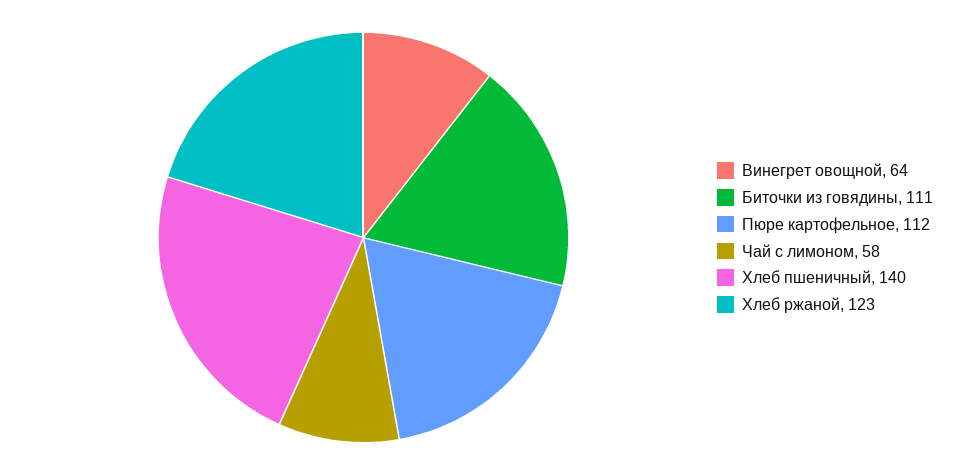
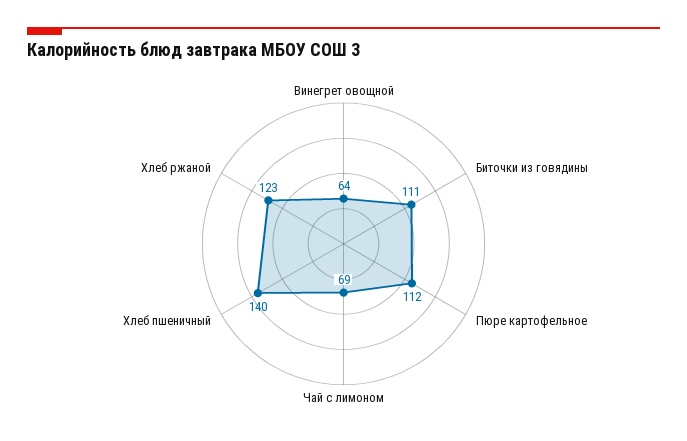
  {
    "Винегрет овощной": 64,
    "Биточки из говядины": 111,
    "Пюре картофельное": 112,
-   "Чай с лимоном": 58,
+   "Чай с лимоном": 69,
    "Хлеб пшеничный": 140,
    "Хлеб ржаной": 123
  }

